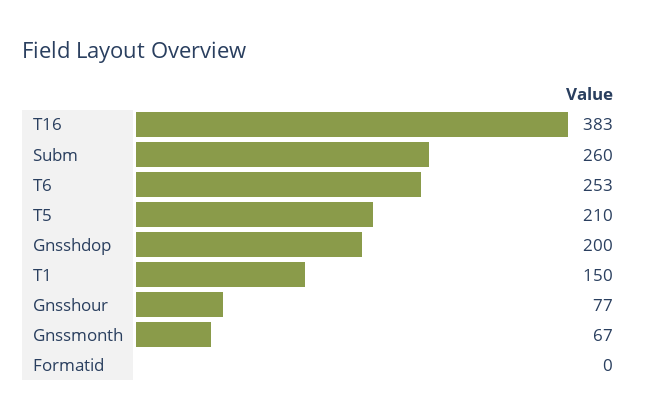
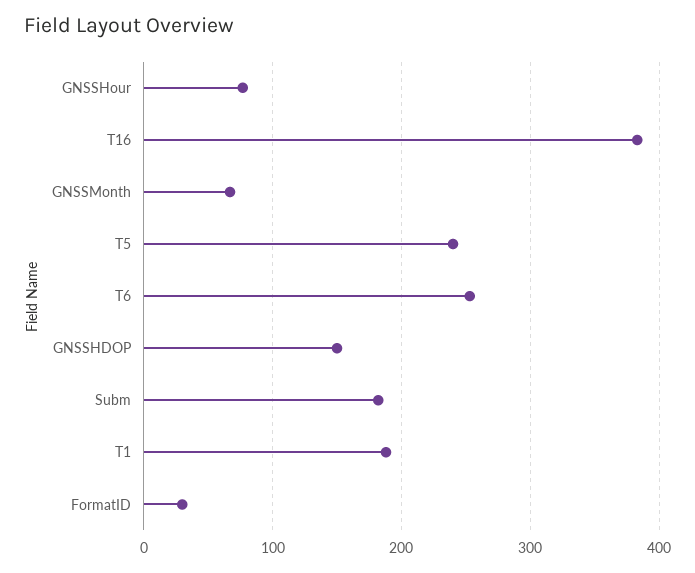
  {
    "T16": 383,
-   "Subm": 260,
+   "Subm": 180,
    "T6": 253,
-   "T5": 210,
+   "T5": 240,
-   "Gnsshdop": 200,
+   "Gnsshdop": 150,
-   "T1": 150,
+   "T1": 190,
    "Gnsshour": 77,
    "Gnssmonth": 67,
-   "Formatid": 0
+   "Formatid": 30
  }

